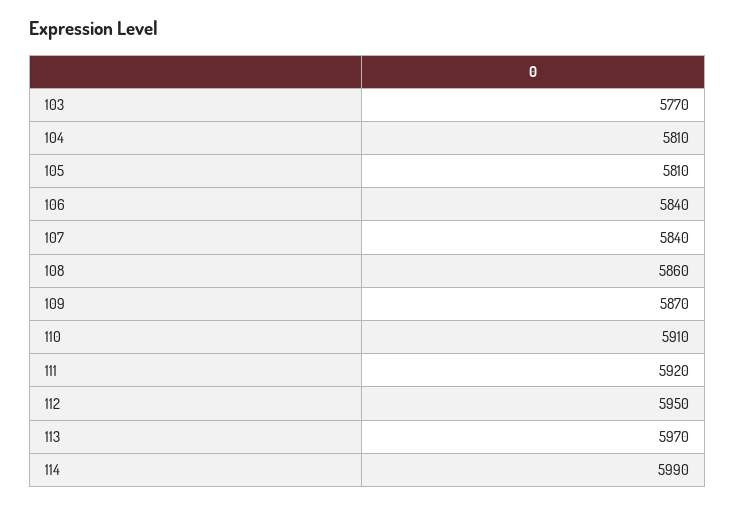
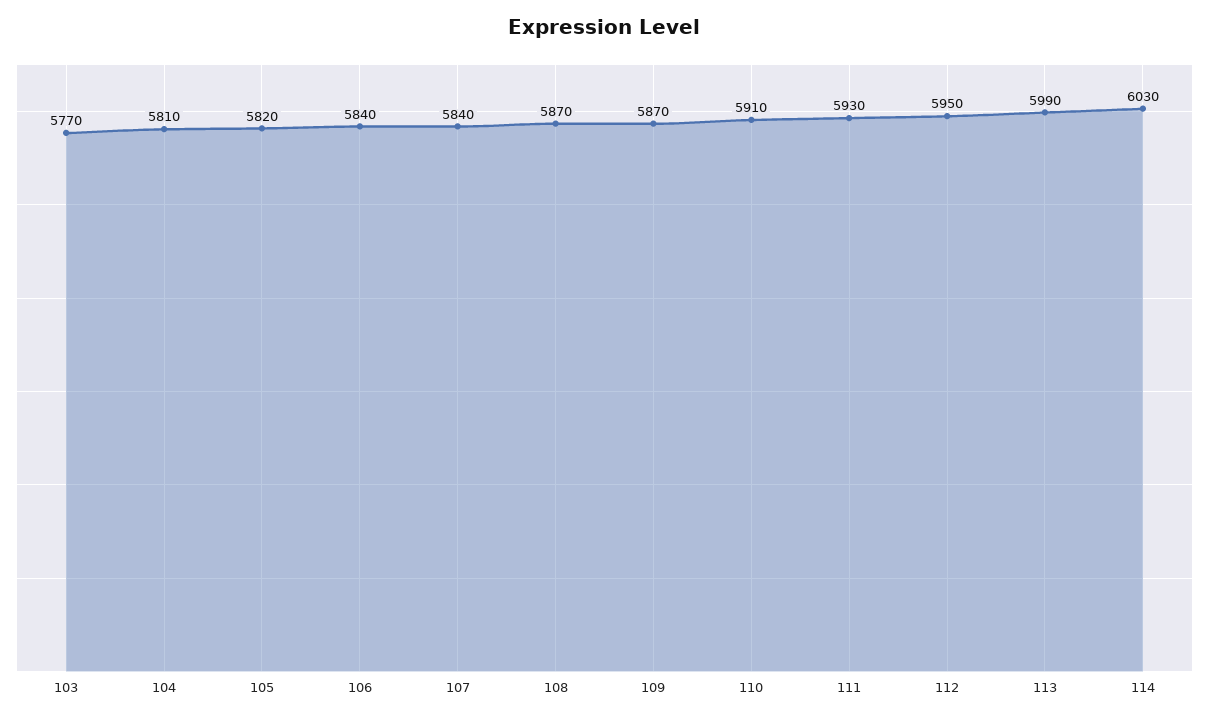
  {
    "103": 5770,
    "104": 5810,
-   "105": 5810,
+   "105": 5820,
    "106": 5840,
    "107": 5840,
-   "108": 5860,
+   "108": 5870,
    "109": 5870,
    "110": 5910,
-   "111": 5920,
+   "111": 5930,
    "112": 5950,
-   "113": 5970,
+   "113": 5990,
-   "114": 5990
+   "114": 6030
  }

